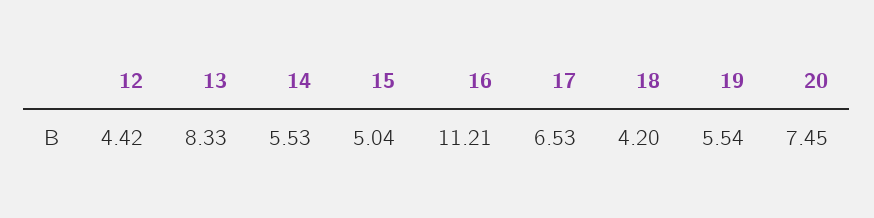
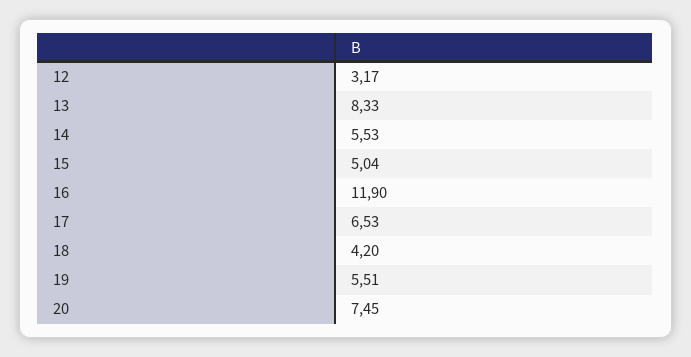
  {
-   "12": 4.42,
+   "12": 3.17,
    "13": 8.33,
    "14": 5.53,
    "15": 5.04,
-   "16": 11.21,
+   "16": 11.9,
    "17": 6.53,
    "18": 4.2,
-   "19": 5.54,
+   "19": 5.51,
    "20": 7.45
  }

